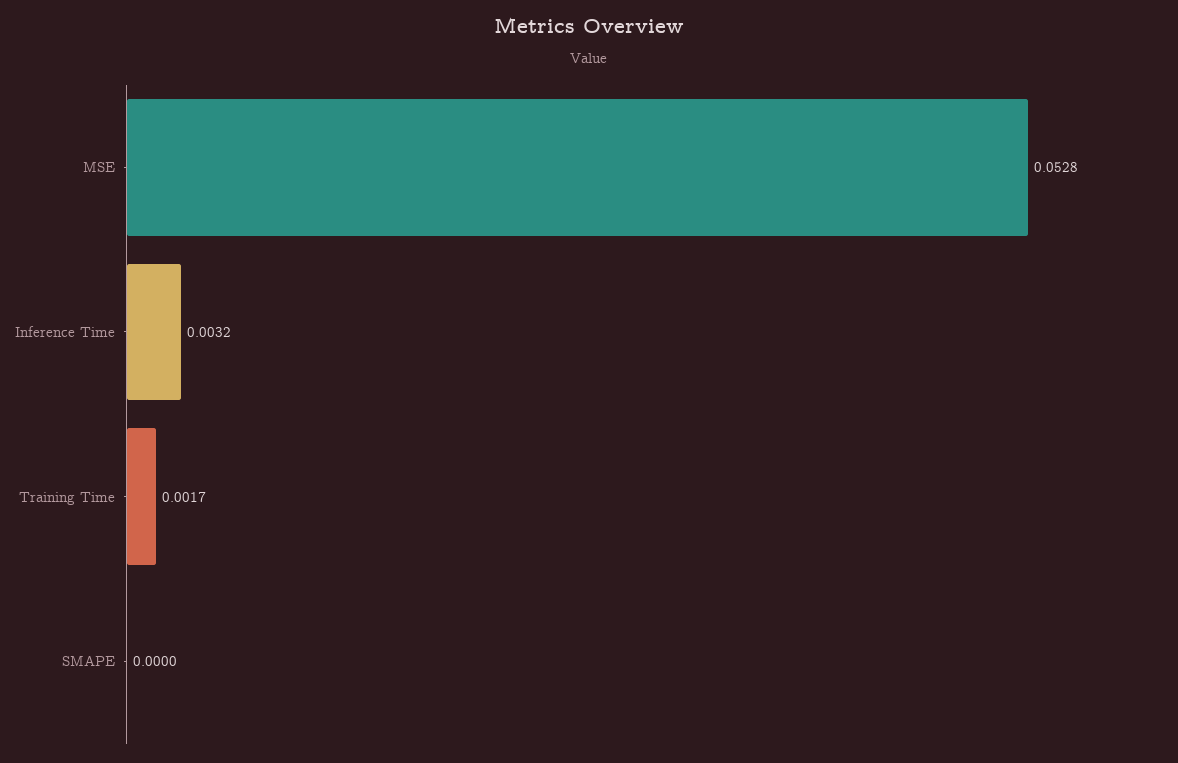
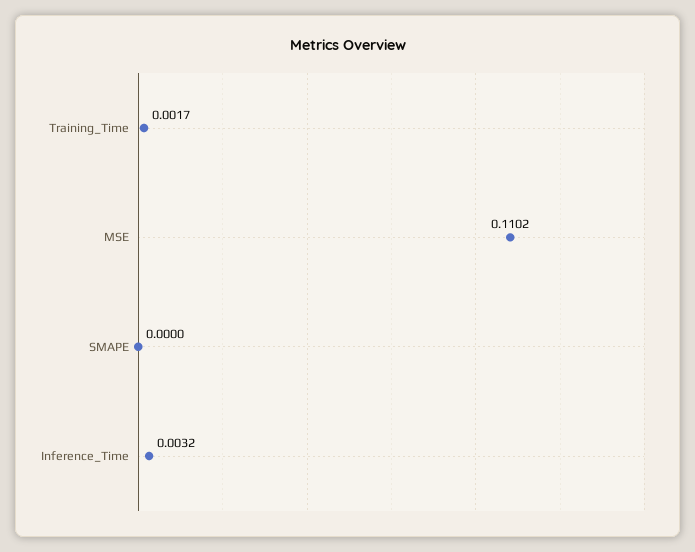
  {
-   "MSE": 0.0528,
+   "MSE": 0.1102,
    "Inference Time": 0.0032,
    "Training Time": 0.0017,
    "SMAPE": 0
  }

